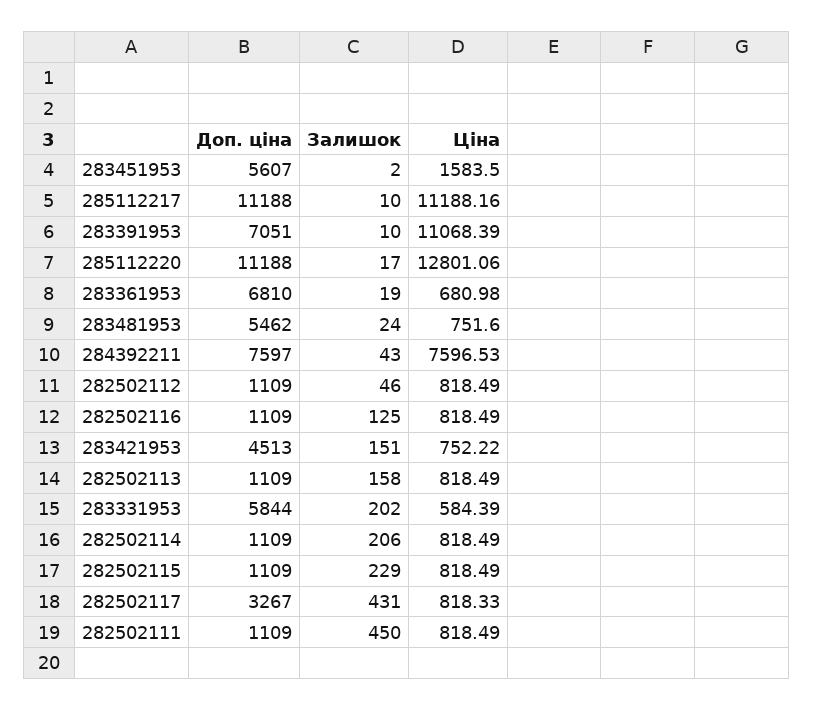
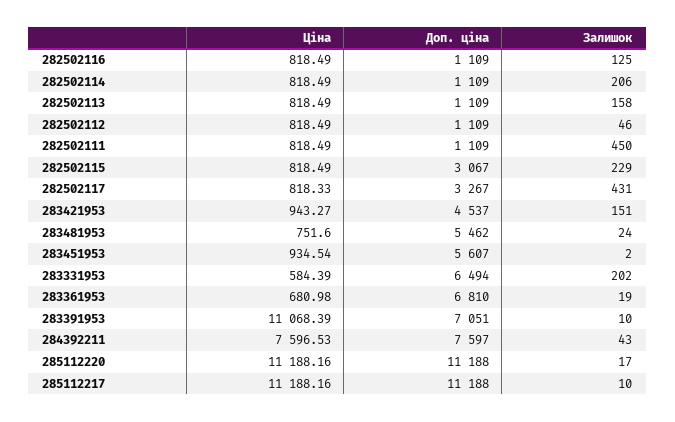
  {
    "Доп. ціна": {
      "283451953": 5607,
      "285112217": 11188,
      "283391953": 7051,
      "285112220": 11188,
      "283361953": 6810,
      "283481953": 5462,
      "284392211": 7597,
      "282502112": 1109,
      "282502116": 1109,
-     "283421953": 4513,
+     "283421953": 4537,
      "282502113": 1109,
-     "283331953": 5844,
+     "283331953": 6494,
      "282502114": 1109,
-     "282502115": 1109,
+     "282502115": 3067,
      "282502117": 3267,
      "282502111": 1109
    },
    "Залишок": {
      "283451953": 2,
      "285112217": 10,
      "283391953": 10,
      "285112220": 17,
      "283361953": 19,
      "283481953": 24,
      "284392211": 43,
      "282502112": 46,
      "282502116": 125,
      "283421953": 151,
      "282502113": 158,
      "283331953": 202,
      "282502114": 206,
      "282502115": 229,
      "282502117": 431,
      "282502111": 450
    },
    "Ціна": {
-     "283451953": 1583.5,
+     "283451953": 934.54,
      "285112217": 11188.16,
      "283391953": 11068.39,
-     "285112220": 12801.06,
+     "285112220": 11188.16,
      "283361953": 680.98,
      "283481953": 751.6,
      "284392211": 7596.53,
      "282502112": 818.49,
      "282502116": 818.49,
-     "283421953": 752.22,
+     "283421953": 943.27,
      "282502113": 818.49,
      "283331953": 584.39,
      "282502114": 818.49,
      "282502115": 818.49,
      "282502117": 818.33,
      "282502111": 818.49
    }
  }

